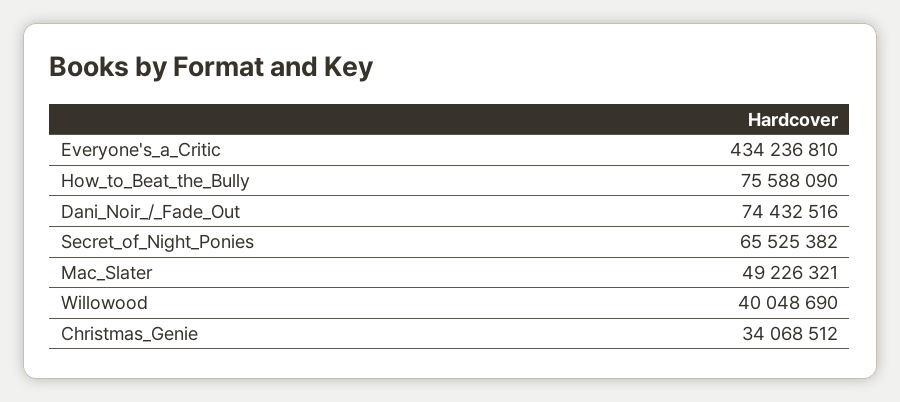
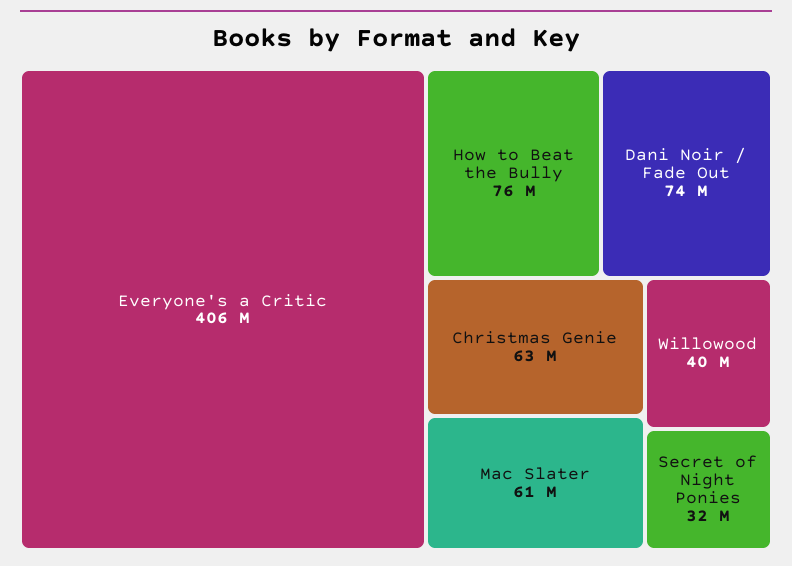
  {
-   "Everyone's_a_Critic": 434236810,
+   "Everyone's_a_Critic": 406000000,
    "How_to_Beat_the_Bully": 75588090,
    "Dani_Noir_/_Fade_Out": 74432516,
-   "Secret_of_Night_Ponies": 65525382,
+   "Secret_of_Night_Ponies": 32000000,
-   "Mac_Slater": 49226321,
+   "Mac_Slater": 61000000,
    "Willowood": 40048690,
-   "Christmas_Genie": 34068512
+   "Christmas_Genie": 63000000
  }

